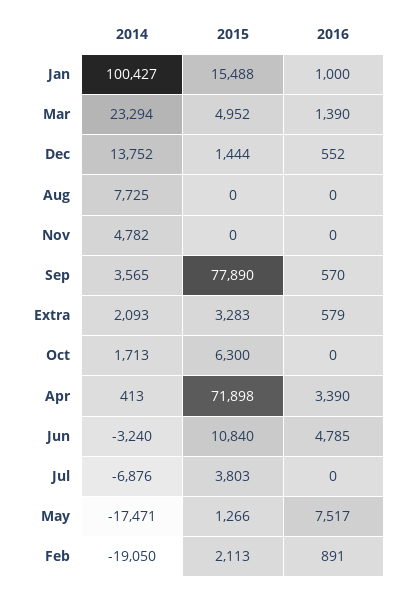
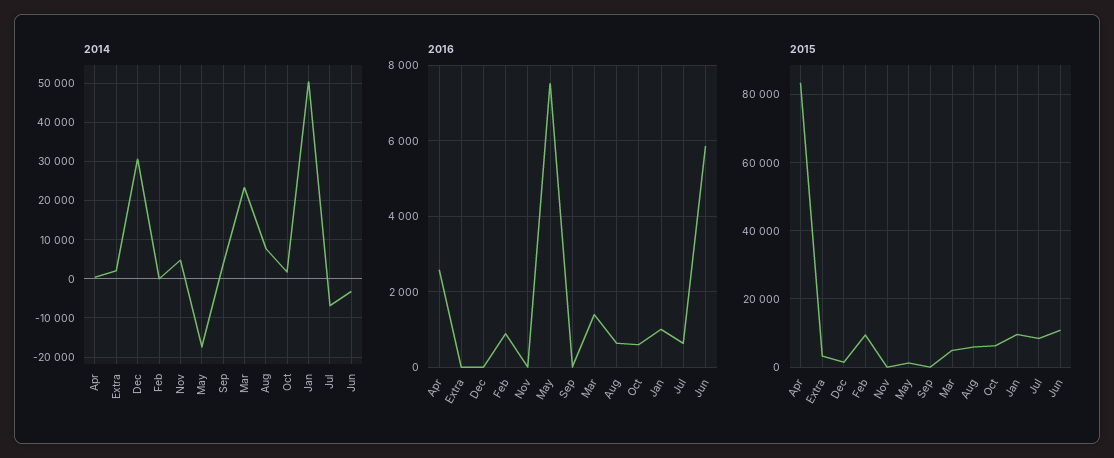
  {
    "2014": {
-     "Jan": 100427,
+     "Jan": 50000,
      "Mar": 23294,
-     "Dec": 13752,
+     "Dec": 30000,
      "Aug": 7725,
      "Nov": 4782,
      "Sep": 3565,
      "Extra": 2093,
      "Oct": 1713,
      "Apr": 413,
      "Jun": -3240,
      "Jul": -6876,
      "May": -17471,
-     "Feb": -19050
+     "Feb": 0
    },
    "2015": {
-     "Jan": 15488,
+     "Jan": 10000,
      "Mar": 4952,
      "Dec": 1444,
-     "Aug": 0,
+     "Aug": 6000,
      "Nov": 0,
-     "Sep": 77890,
+     "Sep": 0,
      "Extra": 3283,
      "Oct": 6300,
-     "Apr": 71898,
+     "Apr": 84000,
      "Jun": 10840,
-     "Jul": 3803,
+     "Jul": 8000,
      "May": 1266,
-     "Feb": 2113
+     "Feb": 10000
    },
    "2016": {
      "Jan": 1000,
      "Mar": 1390,
-     "Dec": 552,
+     "Dec": 0,
-     "Aug": 0,
+     "Aug": 600,
      "Nov": 0,
-     "Sep": 570,
+     "Sep": 0,
-     "Extra": 579,
+     "Extra": 0,
-     "Oct": 0,
+     "Oct": 600,
-     "Apr": 3390,
+     "Apr": 2600,
-     "Jun": 4785,
+     "Jun": 5800,
-     "Jul": 0,
+     "Jul": 600,
      "May": 7517,
      "Feb": 891
    }
  }

